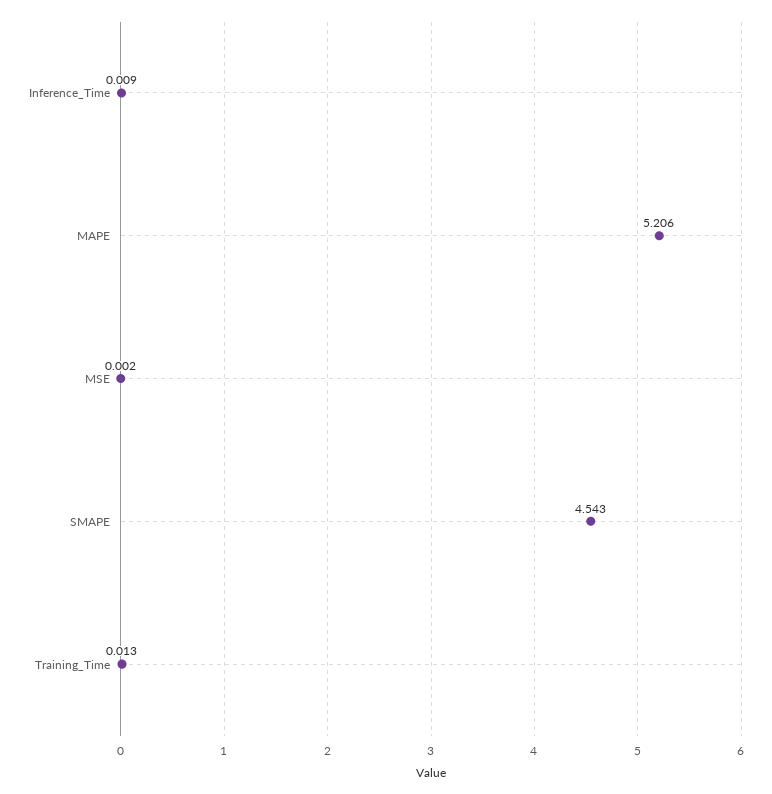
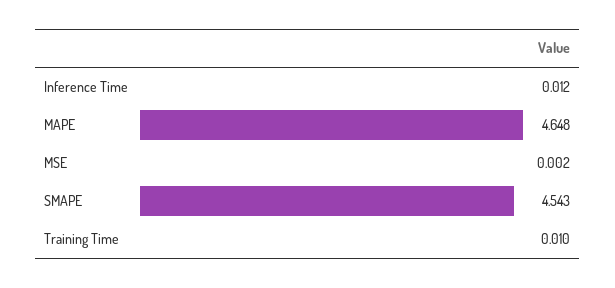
  {
-   "Inference_Time": 0.009,
+   "Inference_Time": 0.012,
-   "MAPE": 5.206,
+   "MAPE": 4.648,
    "MSE": 0.002,
    "SMAPE": 4.543,
-   "Training_Time": 0.013
+   "Training_Time": 0.01
  }

